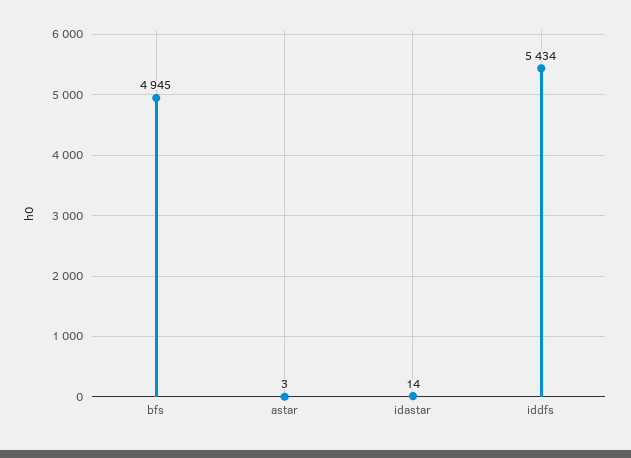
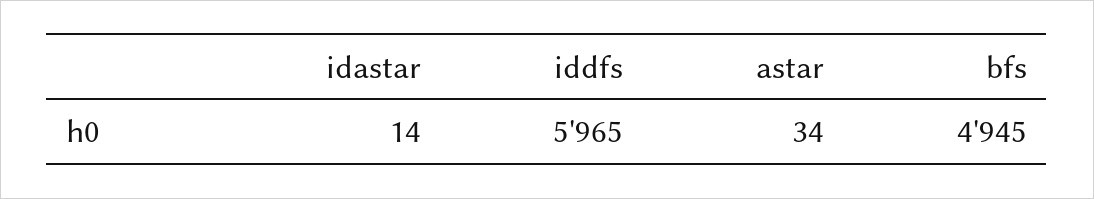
  {
    "bfs": 4945,
-   "astar": 3,
+   "astar": 34,
    "idastar": 14,
-   "iddfs": 5434
+   "iddfs": 5965
  }

